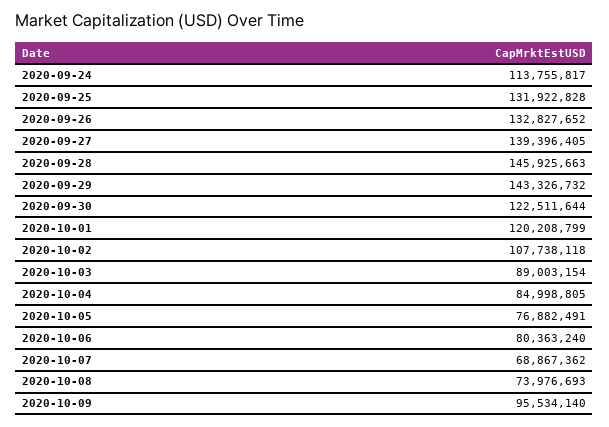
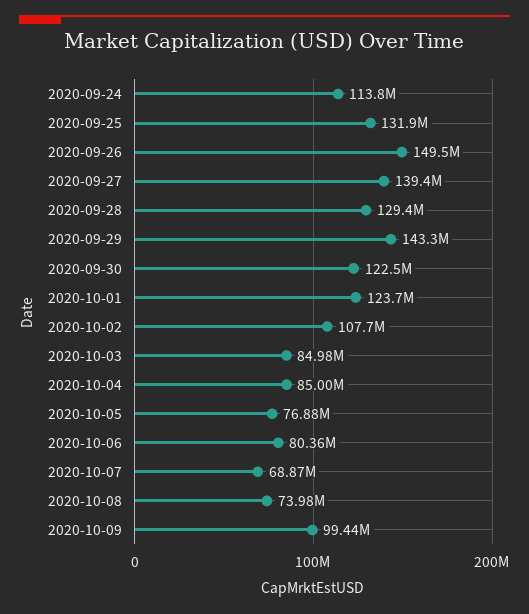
  {
    "2020-09-24": 113755817,
    "2020-09-25": 131922828,
-   "2020-09-26": 132827652,
+   "2020-09-26": 149500000,
    "2020-09-27": 139396405,
-   "2020-09-28": 145925663,
+   "2020-09-28": 129400000,
    "2020-09-29": 143326732,
    "2020-09-30": 122511644,
-   "2020-10-01": 120208799,
+   "2020-10-01": 123700000,
    "2020-10-02": 107738118,
-   "2020-10-03": 89003154,
+   "2020-10-03": 84980000,
    "2020-10-04": 84998805,
    "2020-10-05": 76882491,
    "2020-10-06": 80363240,
    "2020-10-07": 68867362,
    "2020-10-08": 73976693,
-   "2020-10-09": 95534140
+   "2020-10-09": 99440000
  }

